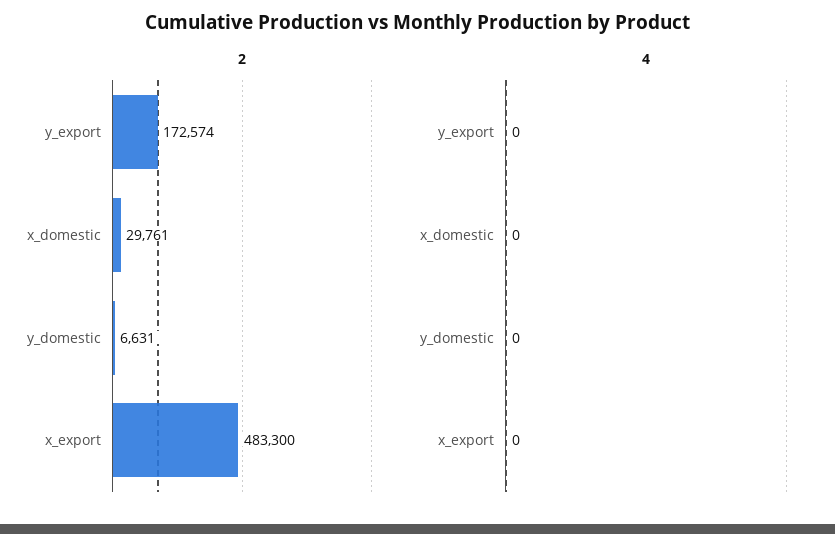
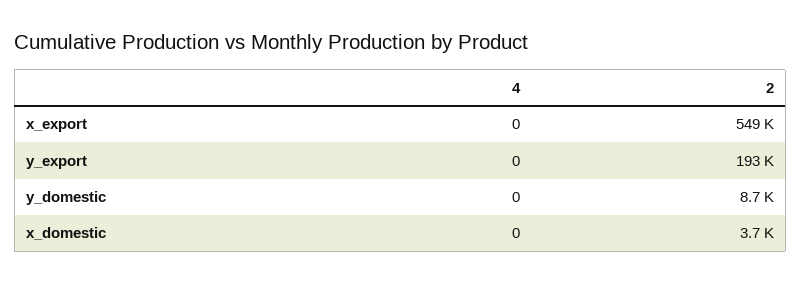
  {
    "2": {
-     "y_export": 172574,
+     "y_export": 193000,
-     "x_domestic": 29761,
+     "x_domestic": 3700,
-     "y_domestic": 6631,
+     "y_domestic": 8700,
-     "x_export": 483300
+     "x_export": 549000
    },
    "4": {
      "y_export": 0,
      "x_domestic": 0,
      "y_domestic": 0,
      "x_export": 0
    }
  }

